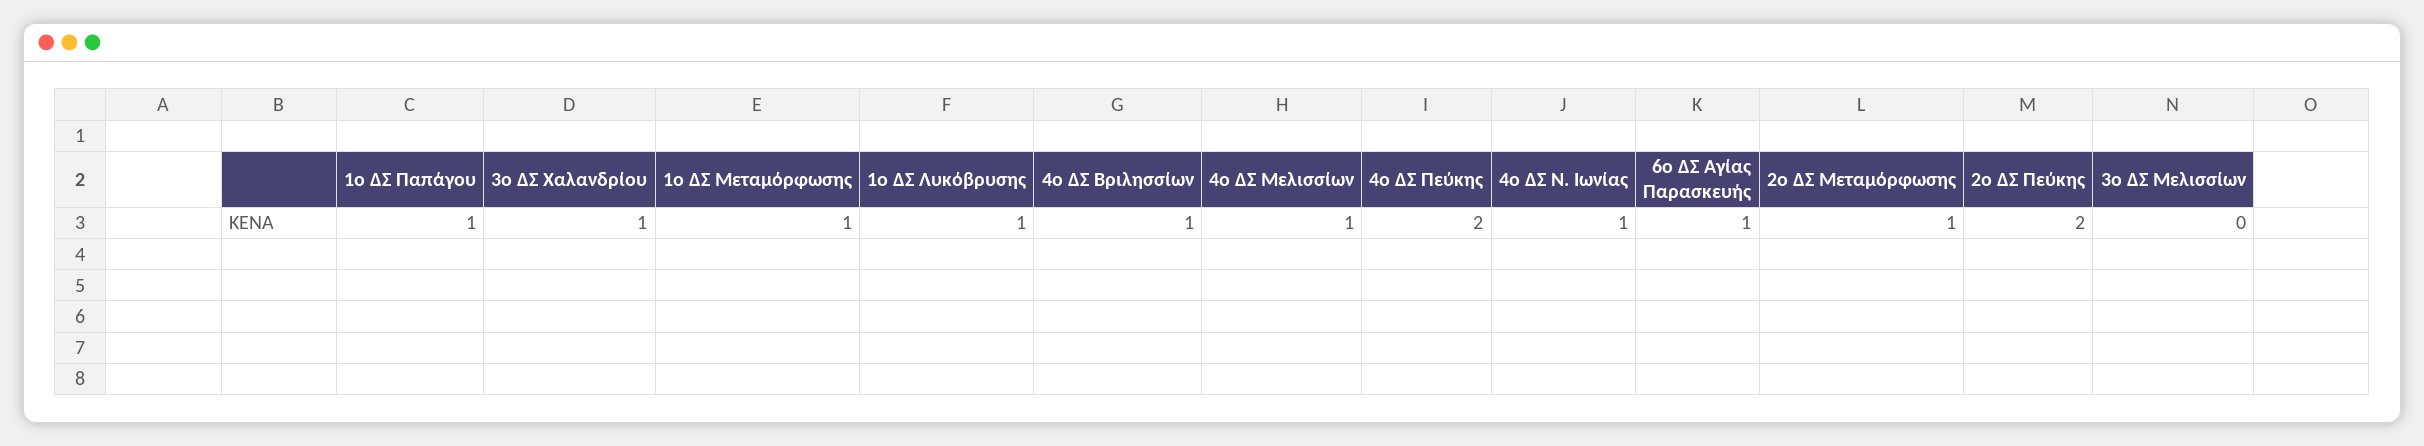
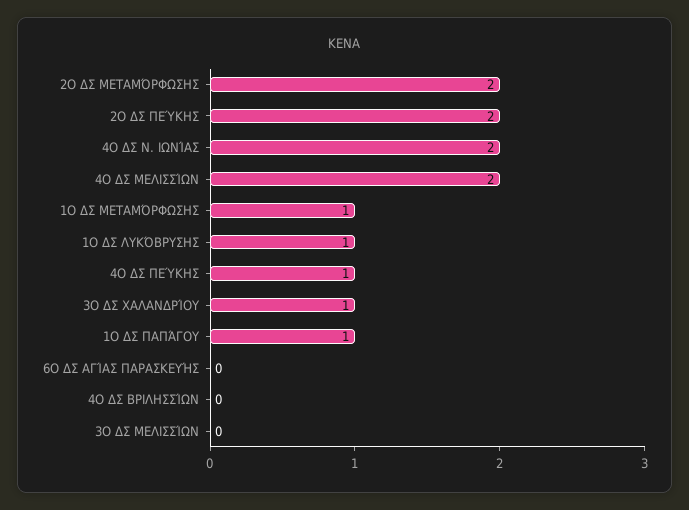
  {
    "1ο ΔΣ Παπάγου": 1,
    "3ο ΔΣ Χαλανδρίου": 1,
    "1ο ΔΣ Μεταμόρφωσης": 1,
    "1ο ΔΣ Λυκόβρυσης": 1,
-   "4ο ΔΣ Βριλησσίων": 1,
+   "4ο ΔΣ Βριλησσίων": 0,
-   "4ο ΔΣ Μελισσίων": 1,
+   "4ο ΔΣ Μελισσίων": 2,
-   "4ο ΔΣ Πεύκης": 2,
+   "4ο ΔΣ Πεύκης": 1,
-   "4ο ΔΣ Ν. Ιωνίας": 1,
+   "4ο ΔΣ Ν. Ιωνίας": 2,
-   "6ο ΔΣ Αγίας Παρασκευής": 1,
+   "6ο ΔΣ Αγίας Παρασκευής": 0,
-   "2ο ΔΣ Μεταμόρφωσης": 1,
+   "2ο ΔΣ Μεταμόρφωσης": 2,
    "2ο ΔΣ Πεύκης": 2,
    "3ο ΔΣ Μελισσίων": 0
  }

